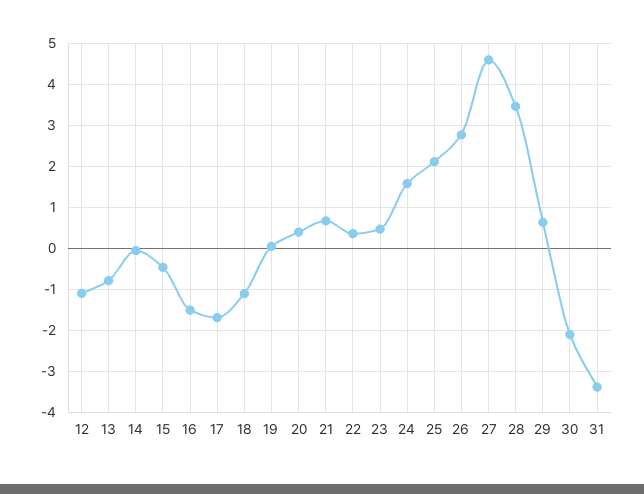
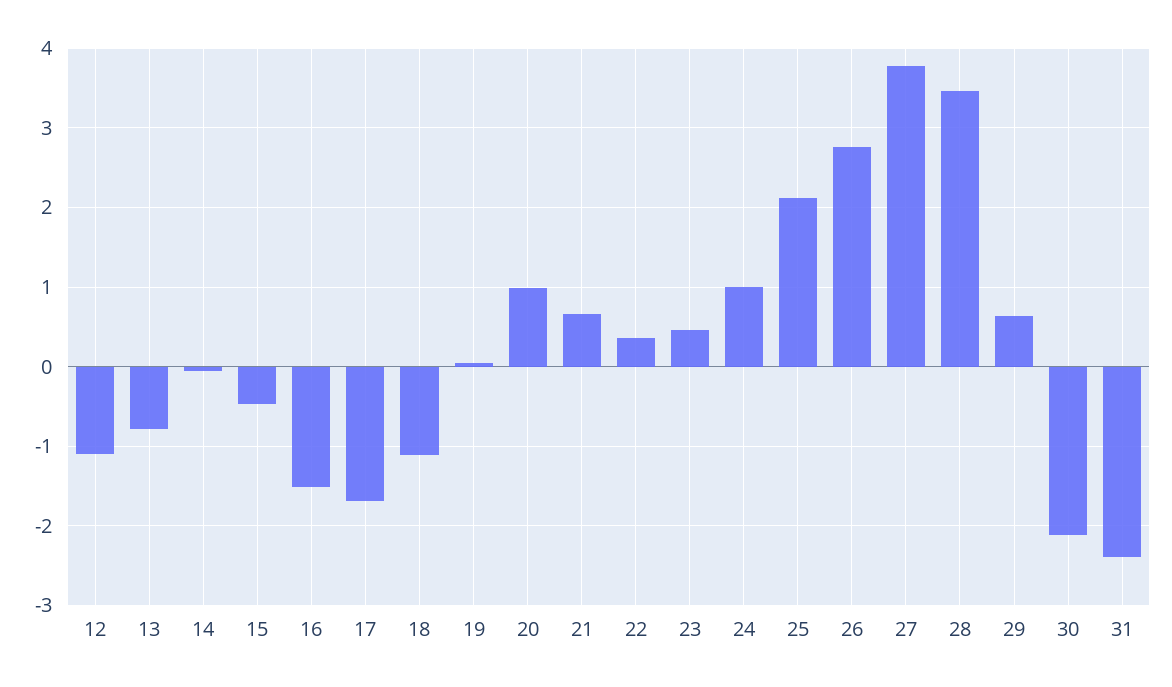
  {
    "12": -1.1,
    "13": -0.8,
    "14": -0.1,
    "15": -0.5,
    "16": -1.5,
    "17": -1.7,
    "18": -1.1,
    "19": 0,
-   "20": 0.4,
+   "20": 1,
    "21": 0.7,
    "22": 0.4,
    "23": 0.5,
-   "24": 1.6,
+   "24": 1,
    "25": 2.1,
    "26": 2.8,
-   "27": 4.6,
+   "27": 3.8,
    "28": 3.5,
    "29": 0.6,
    "30": -2.1,
-   "31": -3.4
+   "31": -2.4
  }

